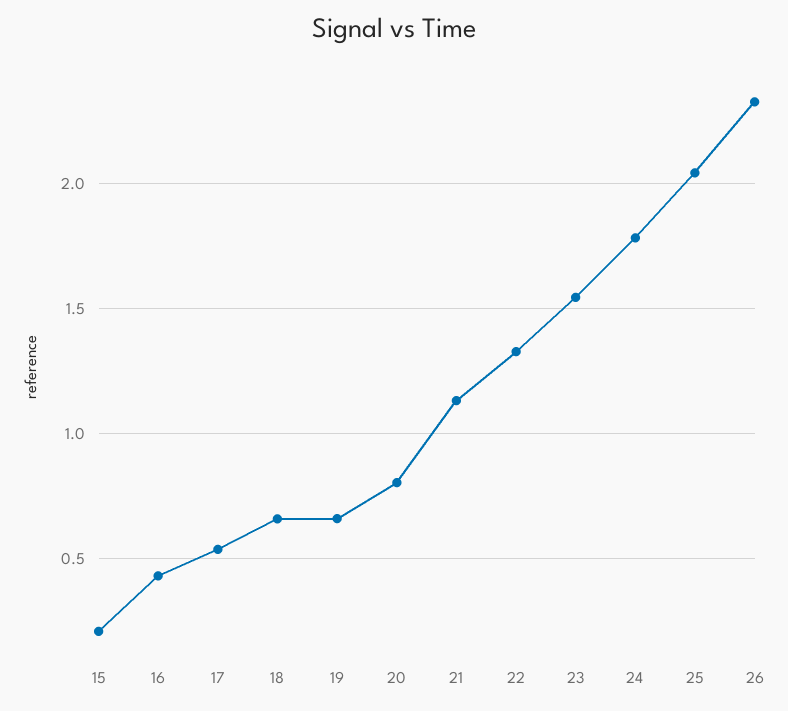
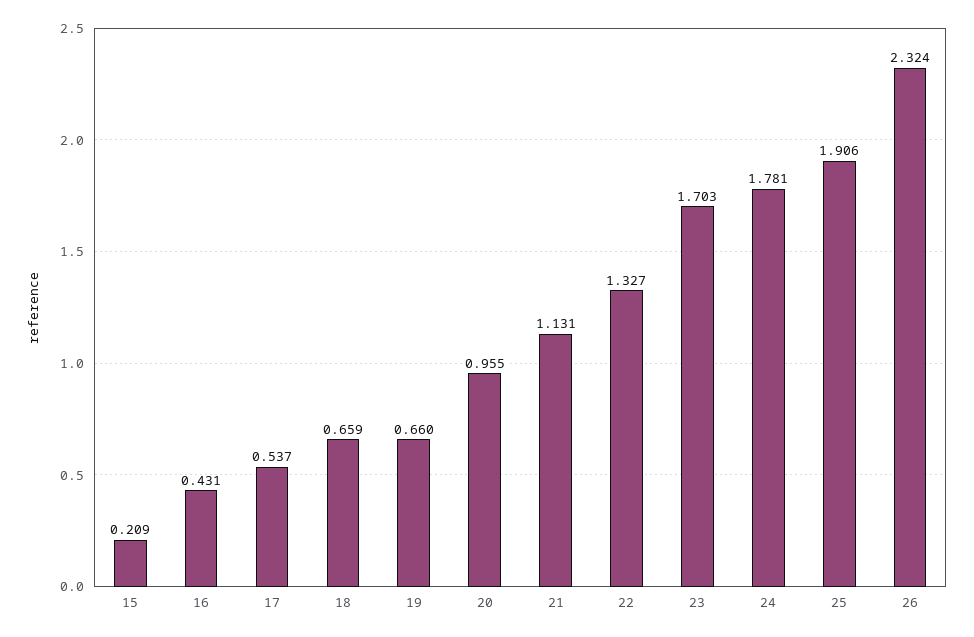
  {
    "15": 0.209,
    "16": 0.431,
    "17": 0.537,
    "18": 0.659,
    "19": 0.66,
-   "20": 0.8,
+   "20": 0.955,
    "21": 1.131,
    "22": 1.327,
-   "23": 1.55,
+   "23": 1.703,
    "24": 1.781,
-   "25": 2.05,
+   "25": 1.906,
    "26": 2.324
  }

